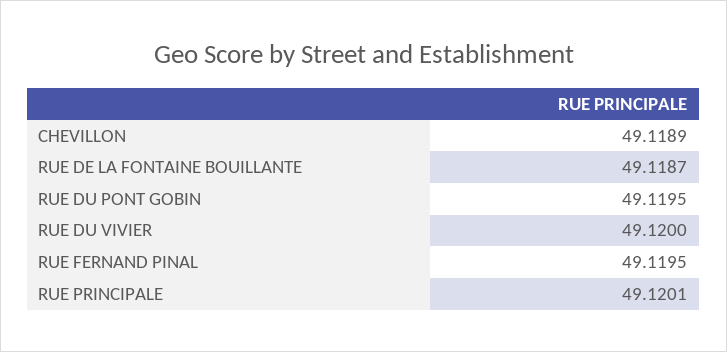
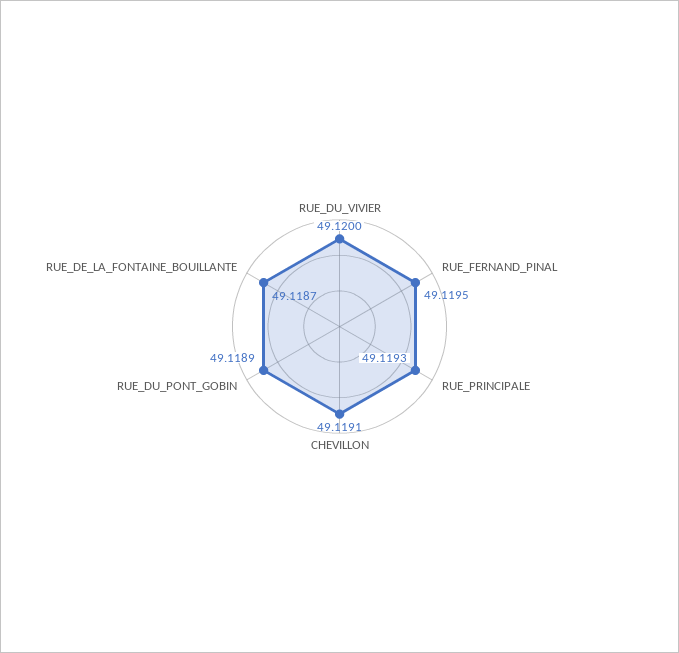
  {
-   "CHEVILLON": 49.1189,
+   "CHEVILLON": 49.1191,
    "RUE DE LA FONTAINE BOUILLANTE": 49.1187,
-   "RUE DU PONT GOBIN": 49.1195,
+   "RUE DU PONT GOBIN": 49.1189,
    "RUE DU VIVIER": 49.12,
    "RUE FERNAND PINAL": 49.1195,
-   "RUE PRINCIPALE": 49.1201
+   "RUE PRINCIPALE": 49.1193
  }

